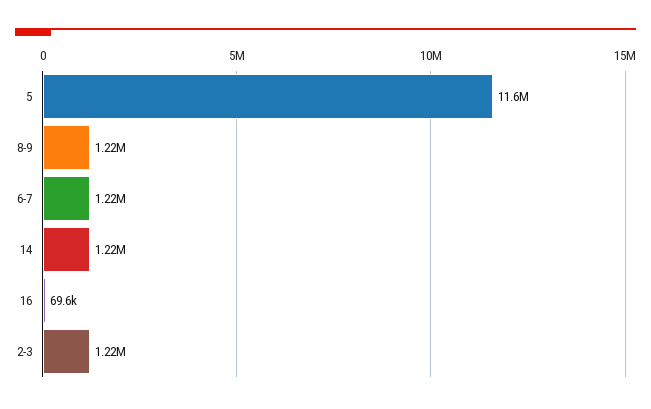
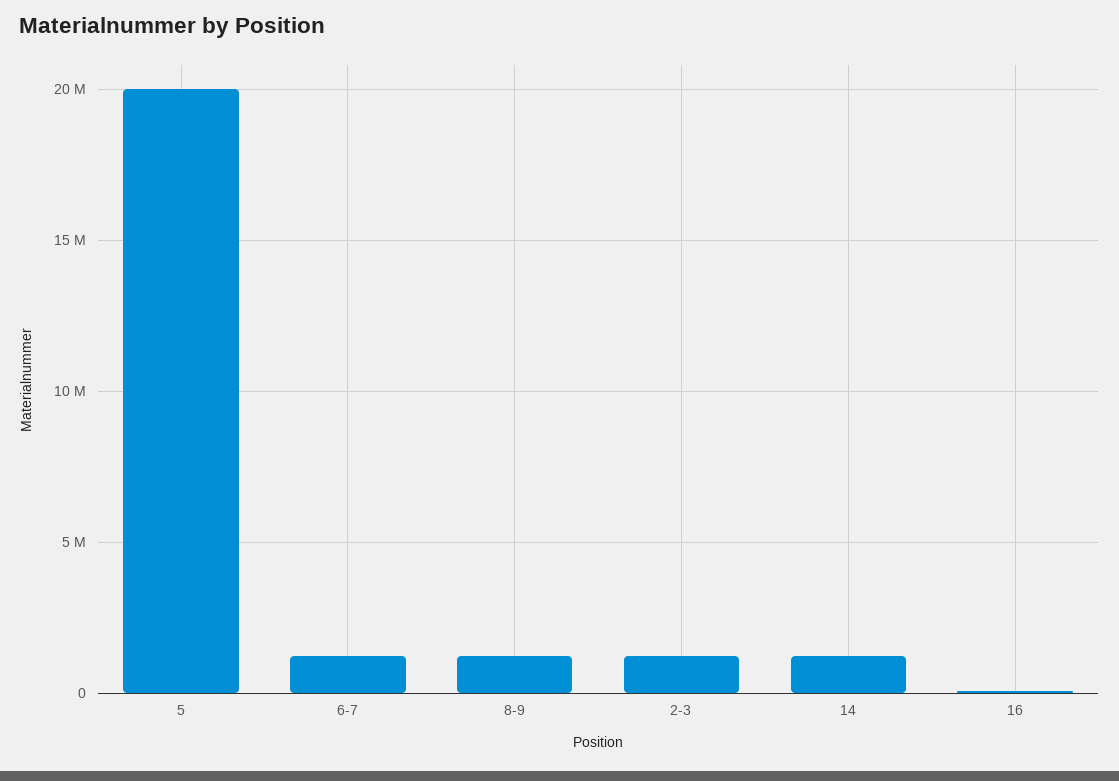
  {
-   "5": 11600000,
+   "5": 20000000,
    "8-9": 1220000,
    "6-7": 1220000,
    "14": 1220000,
    "16": 69600,
    "2-3": 1220000
  }

